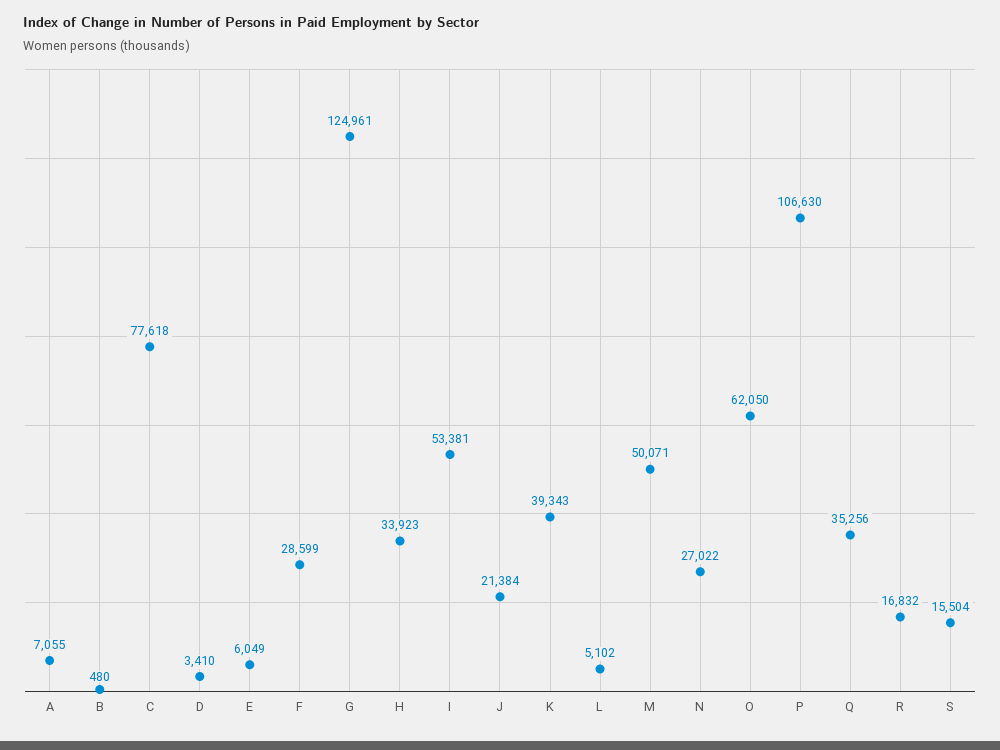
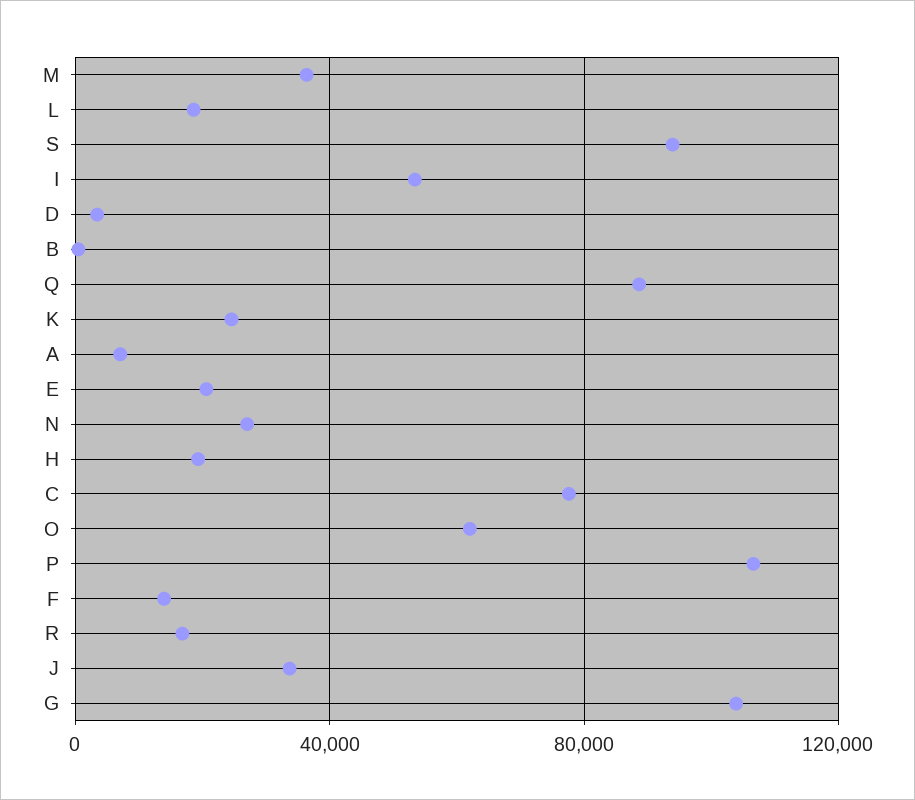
  {
    "A": 7055,
    "B": 480,
    "C": 77618,
    "D": 3410,
-   "E": 6049,
+   "E": 20000,
-   "F": 28599,
+   "F": 15000,
-   "G": 124961,
+   "G": 105000,
-   "H": 33923,
+   "H": 20000,
    "I": 53381,
-   "J": 21384,
+   "J": 35000,
-   "K": 39343,
+   "K": 25000,
-   "L": 5102,
+   "L": 20000,
-   "M": 50071,
+   "M": 35000,
    "N": 27022,
    "O": 62050,
    "P": 106630,
-   "Q": 35256,
+   "Q": 90000,
    "R": 16832,
-   "S": 15504
+   "S": 95000
  }

